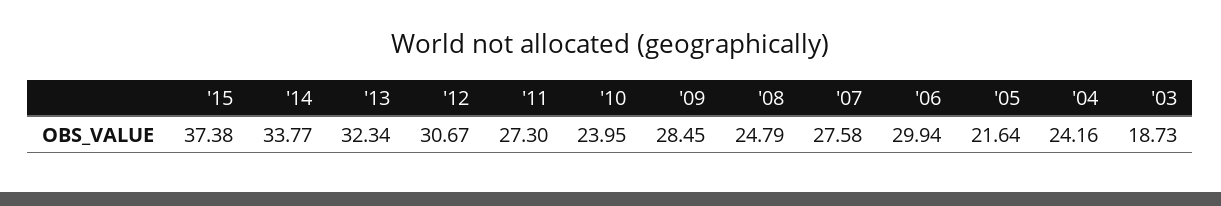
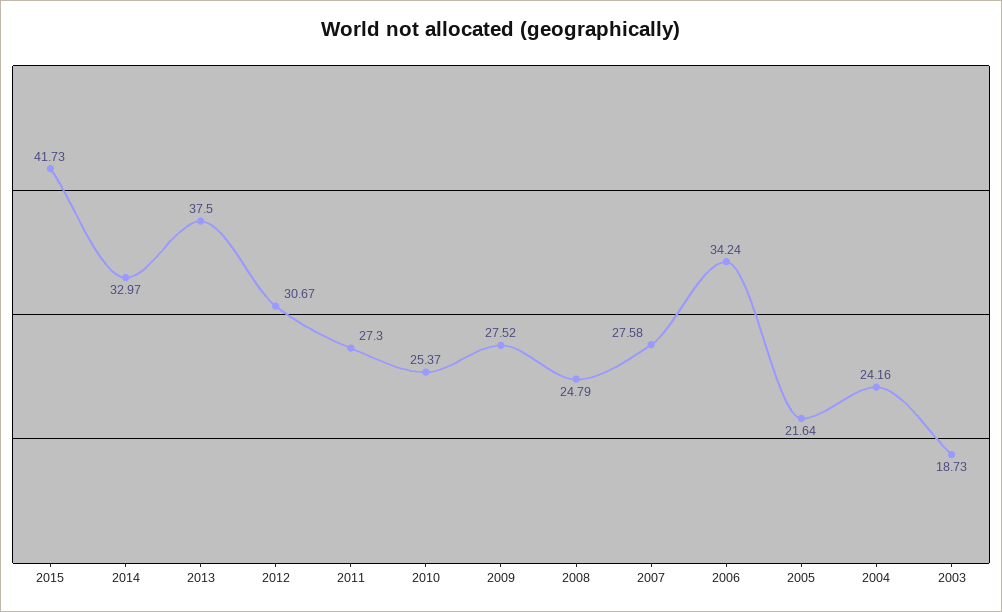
  {
-   "'15": 37.38,
+   "'15": 41.73,
-   "'14": 33.77,
+   "'14": 32.97,
-   "'13": 32.34,
+   "'13": 37.5,
    "'12": 30.67,
    "'11": 27.3,
-   "'10": 23.95,
+   "'10": 25.37,
-   "'09": 28.45,
+   "'09": 27.52,
    "'08": 24.79,
    "'07": 27.58,
-   "'06": 29.94,
+   "'06": 34.24,
    "'05": 21.64,
    "'04": 24.16,
    "'03": 18.73
  }

